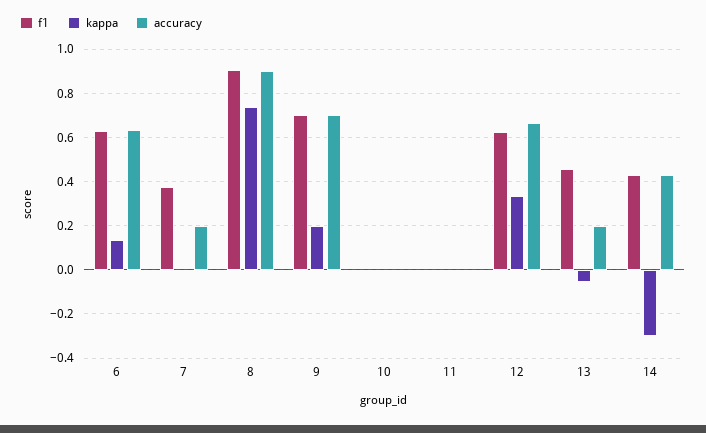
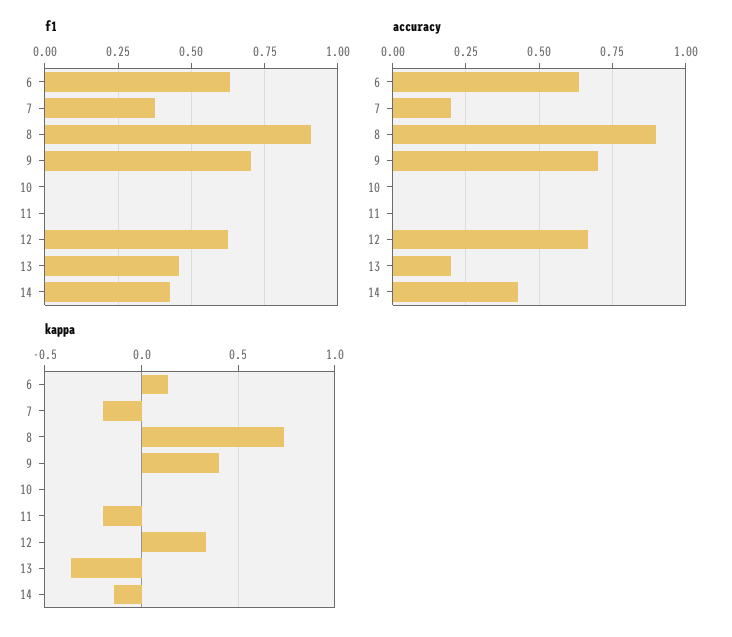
  {
    "f1": {
      "6": 0.625,
      "7": 0.375,
      "8": 0.9,
      "9": 0.7,
      "10": 0,
      "11": 0,
      "12": 0.625,
      "13": 0.45,
      "14": 0.425
    },
    "kappa": {
      "6": 0.15,
-     "7": 0,
+     "7": -0.2,
      "8": 0.75,
-     "9": 0.2,
+     "9": 0.4,
      "10": 0,
-     "11": 0,
+     "11": -0.2,
      "12": 0.35,
-     "13": -0.05,
+     "13": -0.35,
-     "14": -0.3
+     "14": -0.15
    },
    "accuracy": {
      "6": 0.625,
      "7": 0.2,
      "8": 0.9,
      "9": 0.7,
      "10": 0,
      "11": 0,
      "12": 0.675,
      "13": 0.2,
      "14": 0.425
    }
  }

